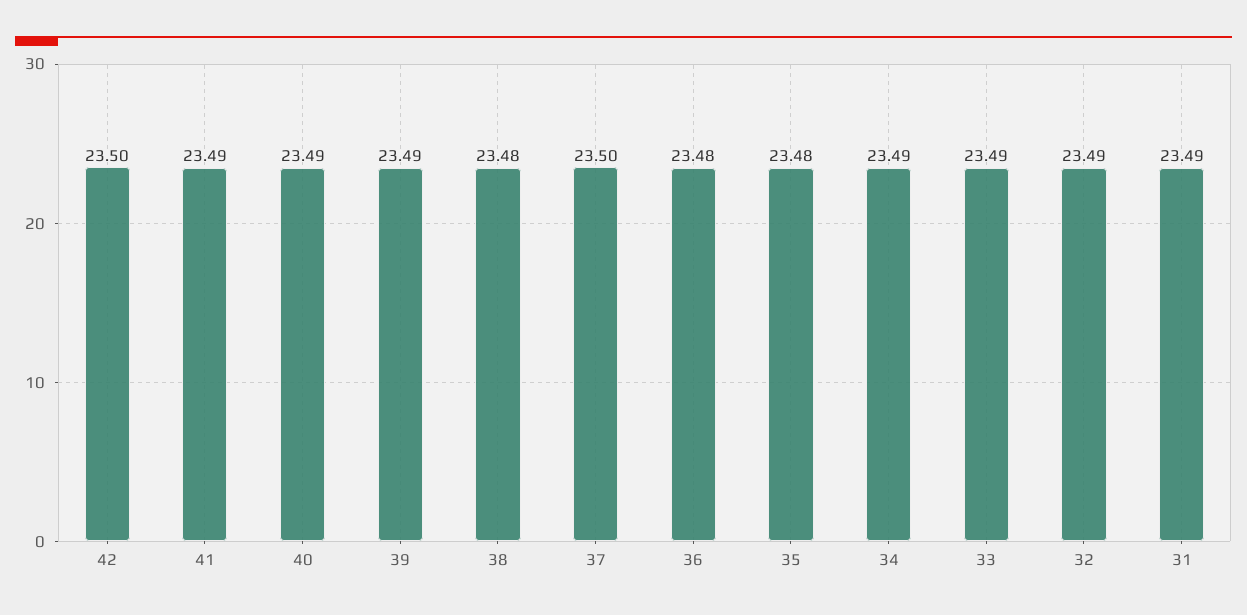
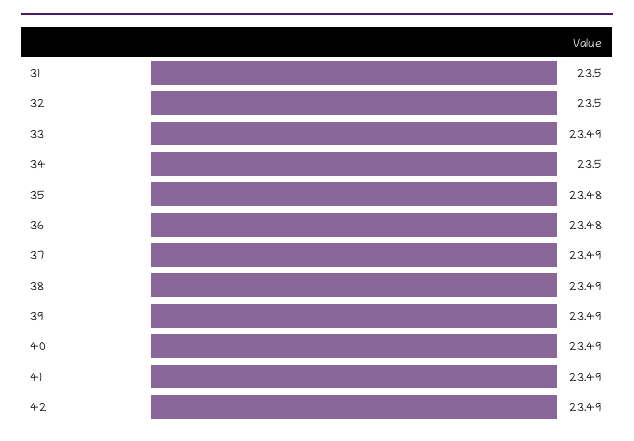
  {
-   "42": 23.5,
+   "42": 23.49,
    "41": 23.49,
    "40": 23.49,
    "39": 23.49,
-   "38": 23.48,
+   "38": 23.49,
-   "37": 23.5,
+   "37": 23.49,
    "36": 23.48,
    "35": 23.48,
-   "34": 23.49,
+   "34": 23.5,
    "33": 23.49,
-   "32": 23.49,
+   "32": 23.5,
-   "31": 23.49
+   "31": 23.5
  }

